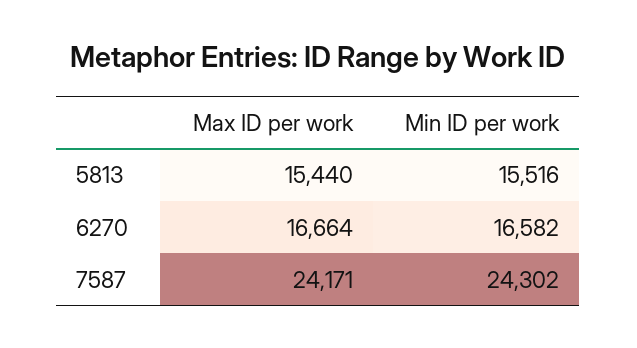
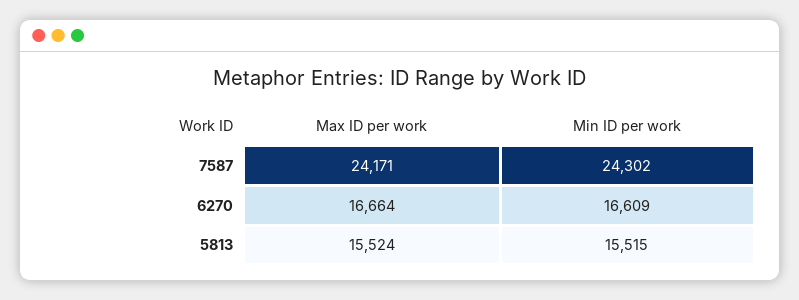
  {
    "Max ID per work": {
-     "5813": 15440,
+     "5813": 15524,
      "6270": 16664,
      "7587": 24171
    },
    "Min ID per work": {
-     "5813": 15516,
+     "5813": 15515,
-     "6270": 16582,
+     "6270": 16609,
      "7587": 24302
    }
  }

